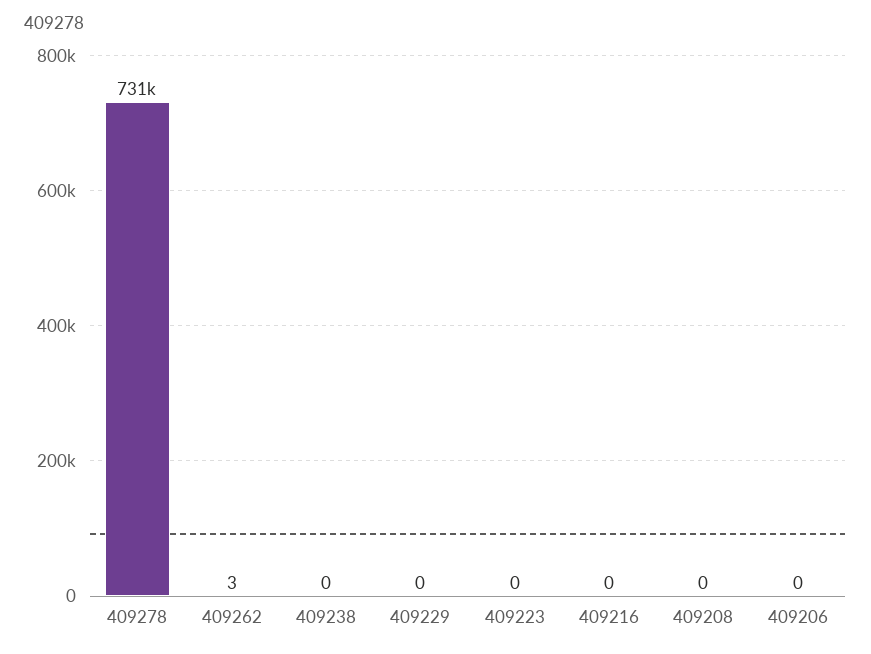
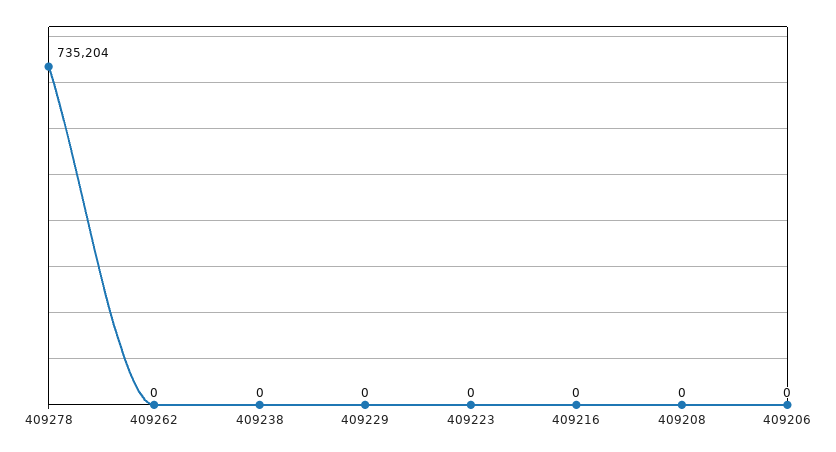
  {
-   "409278": 731000,
+   "409278": 735204,
-   "409262": 3,
+   "409262": 0,
    "409238": 0,
    "409229": 0,
    "409223": 0,
    "409216": 0,
    "409208": 0,
    "409206": 0
  }

